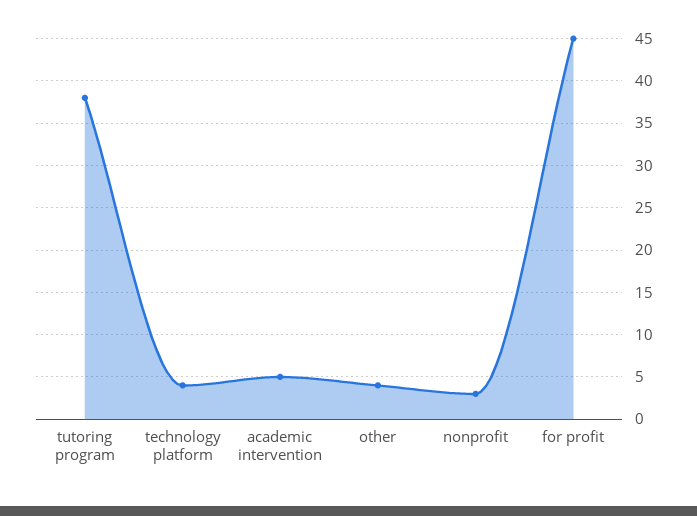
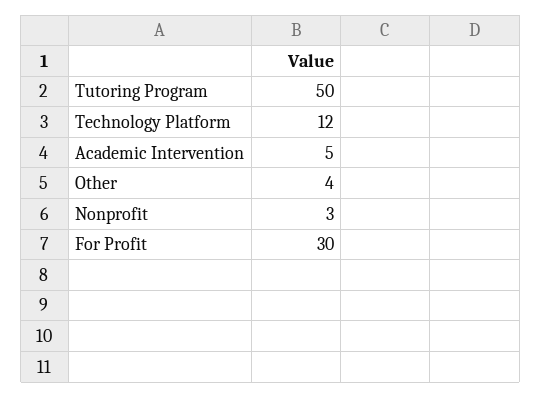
  {
-   "tutoring program": 38,
+   "tutoring program": 50,
-   "technology platform": 4,
+   "technology platform": 12,
    "academic intervention": 5,
    "other": 4,
    "nonprofit": 3,
-   "for profit": 45
+   "for profit": 30
  }

